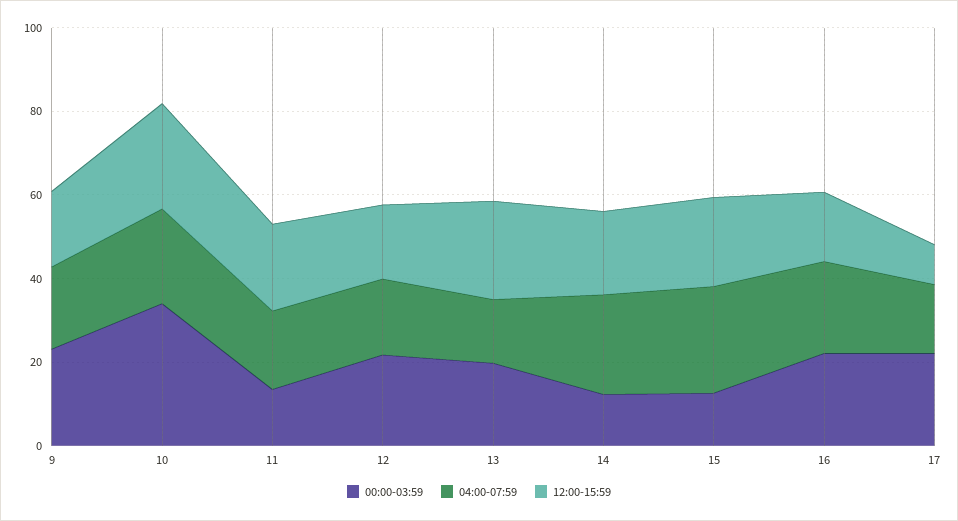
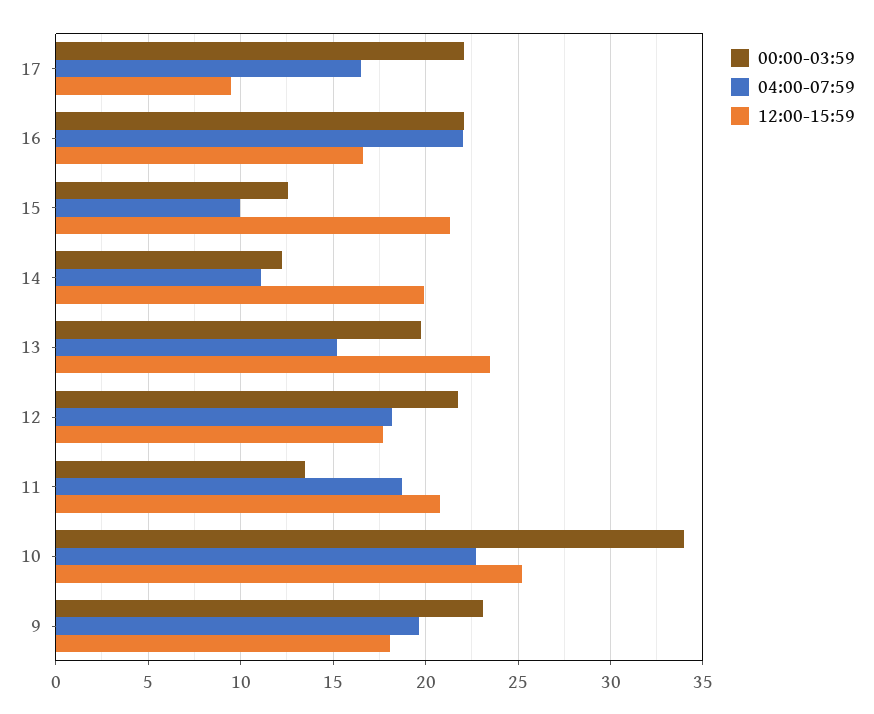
  {
    "00:00-03:59": {
      "9": 23,
      "10": 34,
      "11": 13.5,
      "12": 21.5,
      "13": 20,
      "14": 12.5,
      "15": 12.5,
      "16": 22,
      "17": 22
    },
    "04:00-07:59": {
      "9": 19.5,
      "10": 22.5,
      "11": 19,
      "12": 18,
      "13": 15,
-     "14": 25,
+     "14": 11,
-     "15": 25,
+     "15": 10,
      "16": 22,
      "17": 16.5
    },
    "12:00-15:59": {
      "9": 18,
      "10": 25,
      "11": 21,
      "12": 17.5,
      "13": 23.5,
      "14": 20,
      "15": 21.5,
      "16": 16.5,
      "17": 9.5
    }
  }

